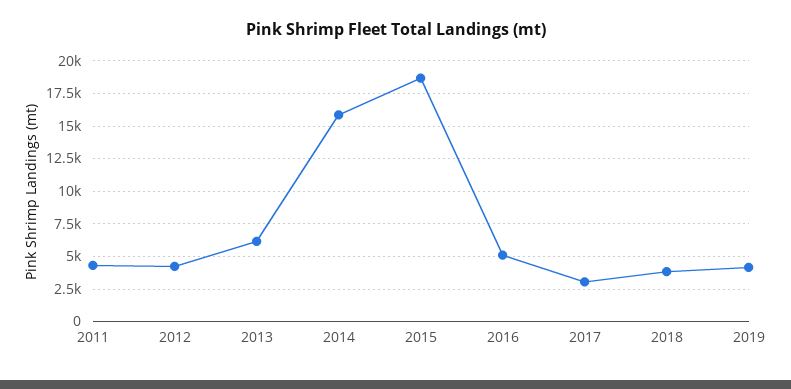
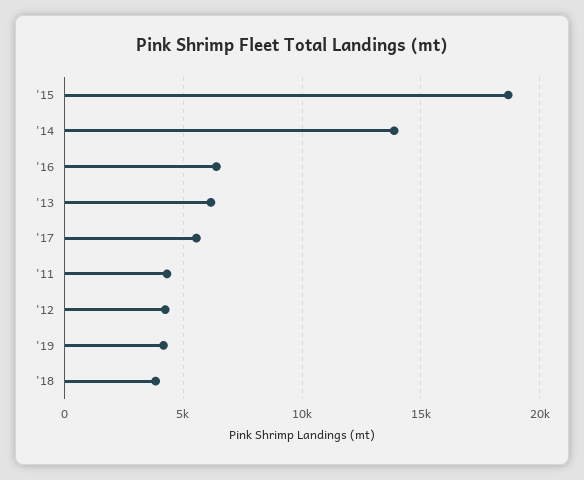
  {
    "2011": 4500,
    "2012": 4000,
    "2013": 6000,
-   "2014": 16000,
+   "2014": 14000,
    "2015": 18500,
-   "2016": 5000,
+   "2016": 6500,
-   "2017": 3000,
+   "2017": 5500,
    "2018": 4000,
    "2019": 4000
  }

